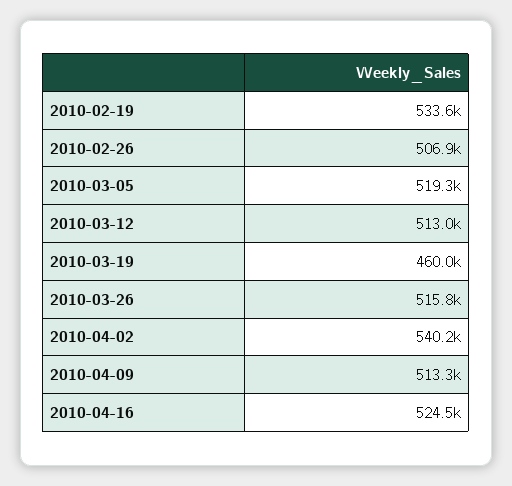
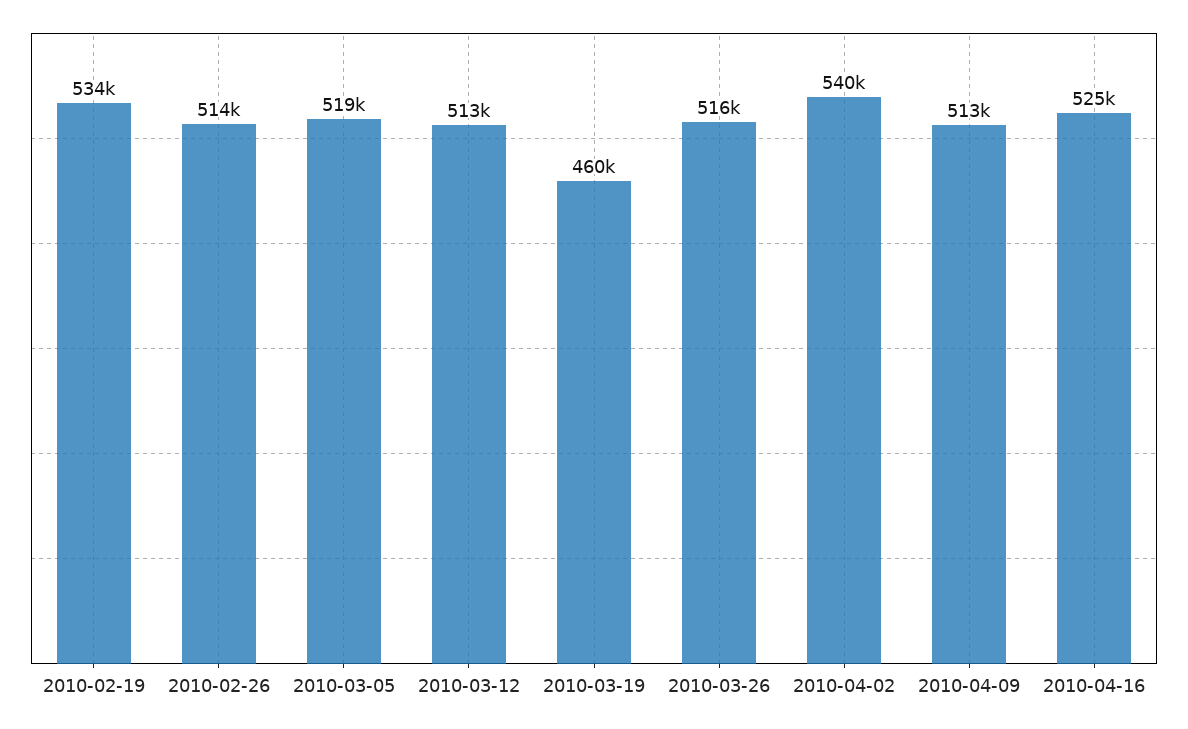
  {
    "2010-02-19": 533600,
-   "2010-02-26": 506900,
+   "2010-02-26": 514000,
    "2010-03-05": 519300,
    "2010-03-12": 513000,
    "2010-03-19": 460000,
    "2010-03-26": 515800,
    "2010-04-02": 540200,
    "2010-04-09": 513300,
    "2010-04-16": 524500
  }

